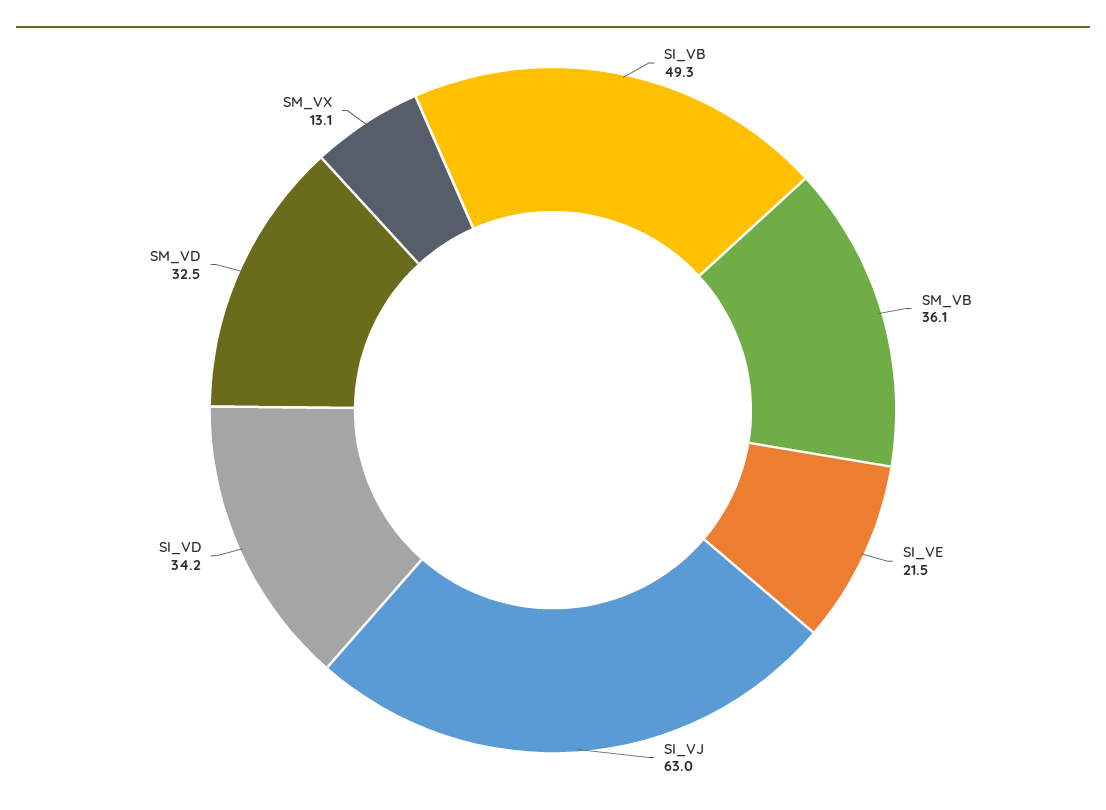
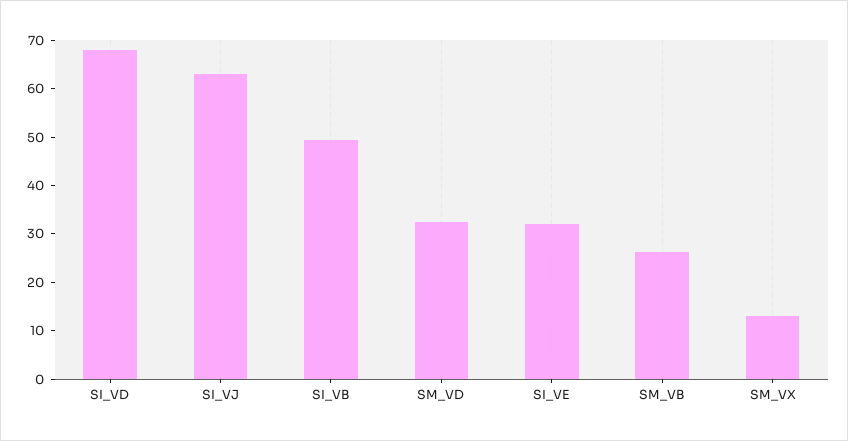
  {
    "SI_VB": 49.3,
-   "SM_VB": 36.1,
+   "SM_VB": 26,
-   "SI_VE": 21.5,
+   "SI_VE": 32,
    "SI_VJ": 63,
-   "SI_VD": 34.2,
+   "SI_VD": 68,
    "SM_VD": 32.5,
    "SM_VX": 13.1
  }

